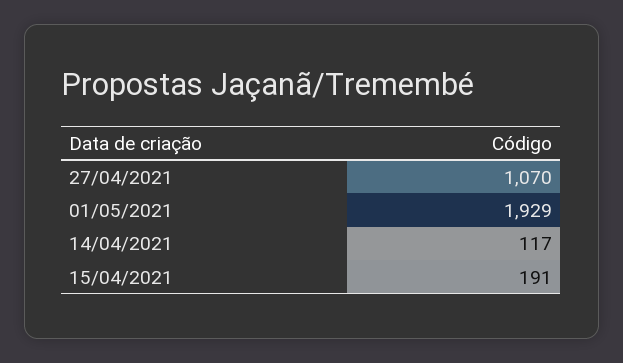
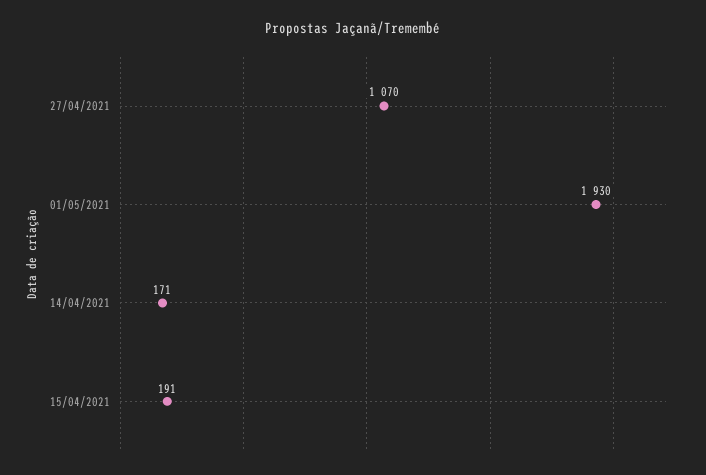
  {
    "27/04/2021": 1070,
-   "01/05/2021": 1929,
+   "01/05/2021": 1930,
-   "14/04/2021": 117,
+   "14/04/2021": 171,
    "15/04/2021": 191
  }

